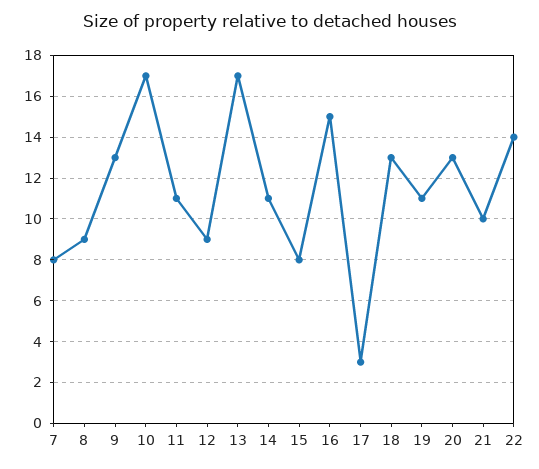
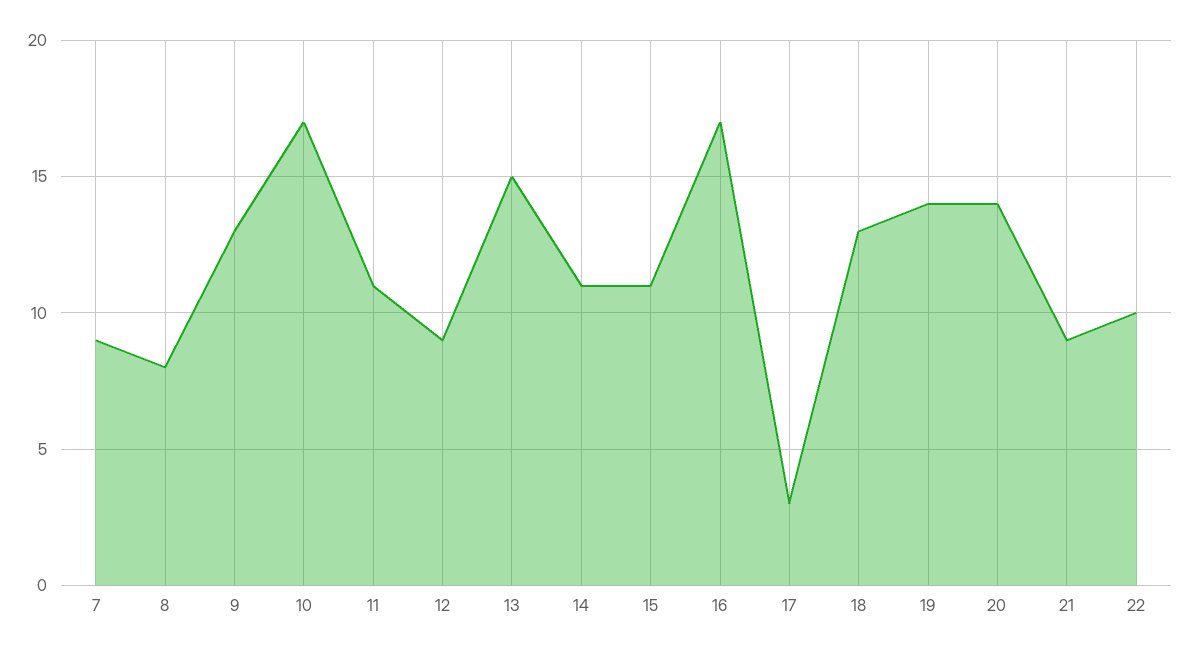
  {
-   "7": 8,
+   "7": 9,
-   "8": 9,
+   "8": 8,
    "9": 13,
    "10": 17,
    "11": 11,
    "12": 9,
-   "13": 17,
+   "13": 15,
    "14": 11,
-   "15": 8,
+   "15": 11,
-   "16": 15,
+   "16": 17,
    "17": 3,
    "18": 13,
-   "19": 11,
+   "19": 14,
-   "20": 13,
+   "20": 14,
-   "21": 10,
+   "21": 9,
-   "22": 14
+   "22": 10
  }

